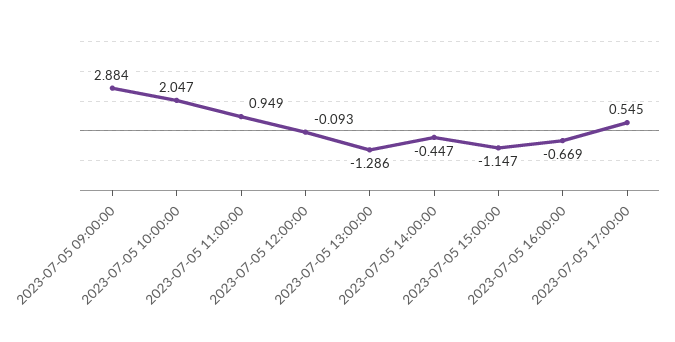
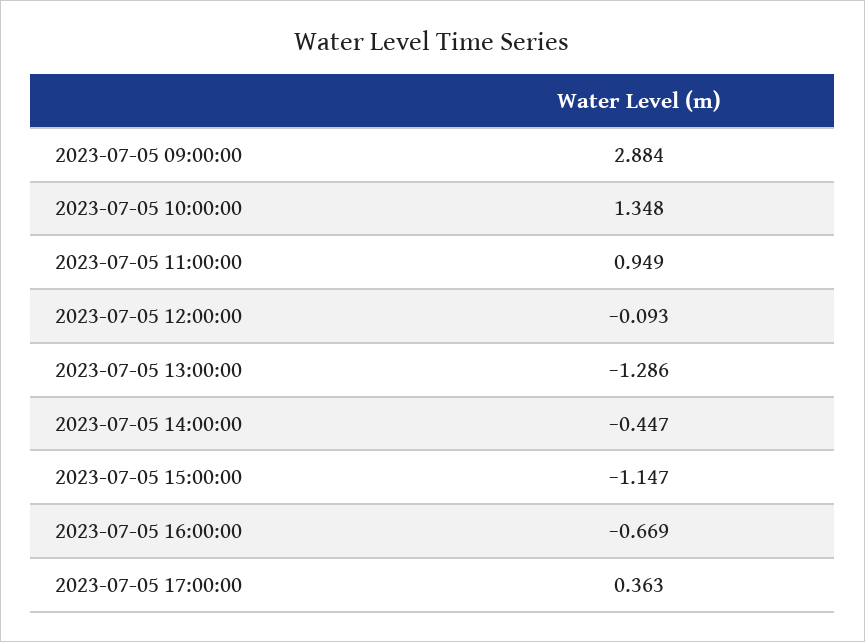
  {
    "2023-07-05 09:00:00": 2.884,
-   "2023-07-05 10:00:00": 2.047,
+   "2023-07-05 10:00:00": 1.348,
    "2023-07-05 11:00:00": 0.949,
    "2023-07-05 12:00:00": -0.093,
    "2023-07-05 13:00:00": -1.286,
    "2023-07-05 14:00:00": -0.447,
    "2023-07-05 15:00:00": -1.147,
    "2023-07-05 16:00:00": -0.669,
-   "2023-07-05 17:00:00": 0.545
+   "2023-07-05 17:00:00": 0.363
  }

